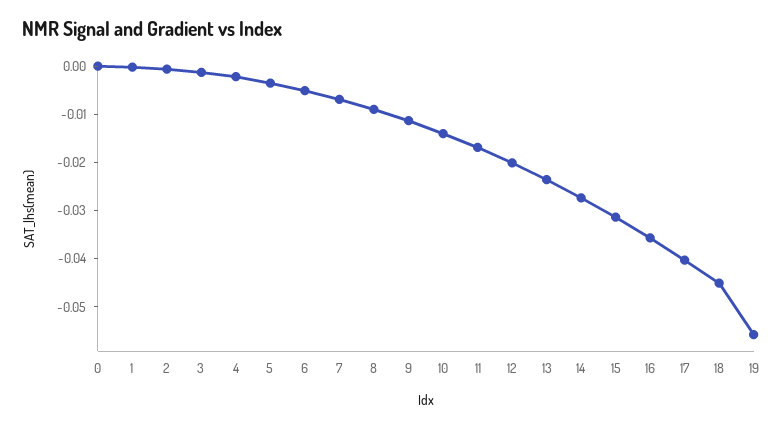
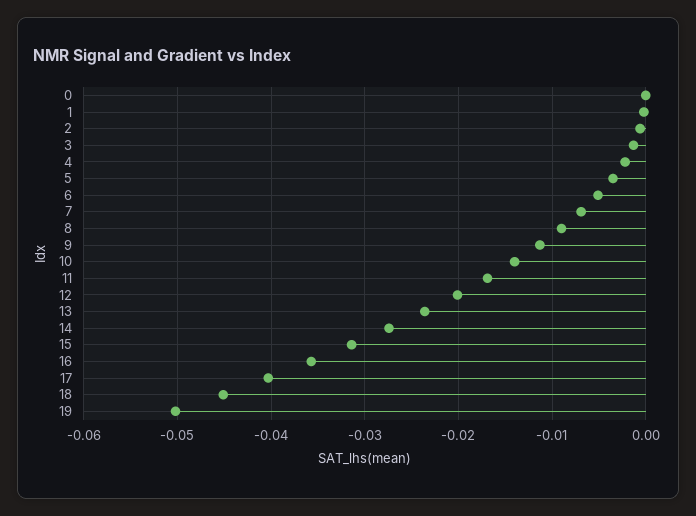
  {
    "0": 0,
    "1": 0,
    "2": -0.001,
    "3": -0.001,
    "4": -0.002,
    "5": -0.004,
    "6": -0.005,
    "7": -0.007,
    "8": -0.009,
    "9": -0.011,
    "10": -0.014,
    "11": -0.017,
    "12": -0.02,
    "13": -0.024,
    "14": -0.027,
    "15": -0.031,
    "16": -0.036,
    "17": -0.04,
    "18": -0.045,
-   "19": -0.056
+   "19": -0.05
  }

